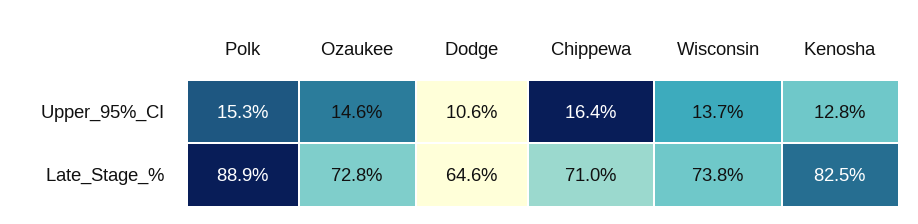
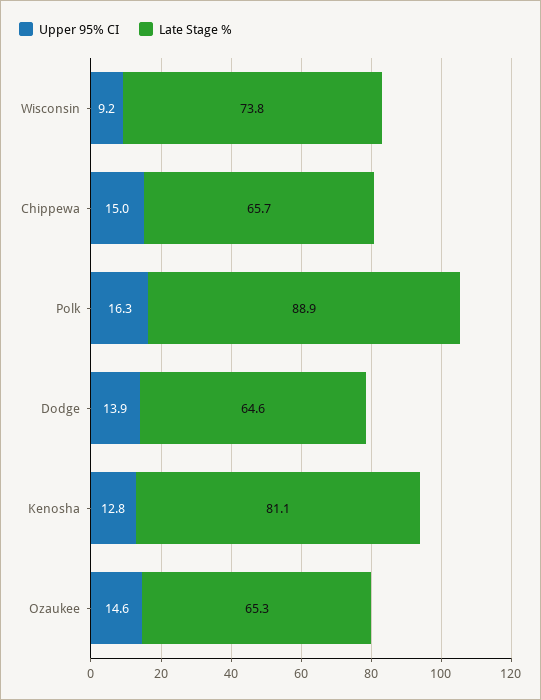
  {
    "Upper_95%_CI": {
-     "Polk": 15.3,
+     "Polk": 16.3,
      "Ozaukee": 14.6,
-     "Dodge": 10.6,
+     "Dodge": 13.9,
-     "Chippewa": 16.4,
+     "Chippewa": 15,
-     "Wisconsin": 13.7,
+     "Wisconsin": 9.2,
      "Kenosha": 12.8
    },
    "Late_Stage_%": {
      "Polk": 88.9,
-     "Ozaukee": 72.8,
+     "Ozaukee": 65.3,
      "Dodge": 64.6,
-     "Chippewa": 71,
+     "Chippewa": 65.7,
      "Wisconsin": 73.8,
-     "Kenosha": 82.5
+     "Kenosha": 81.1
    }
  }

